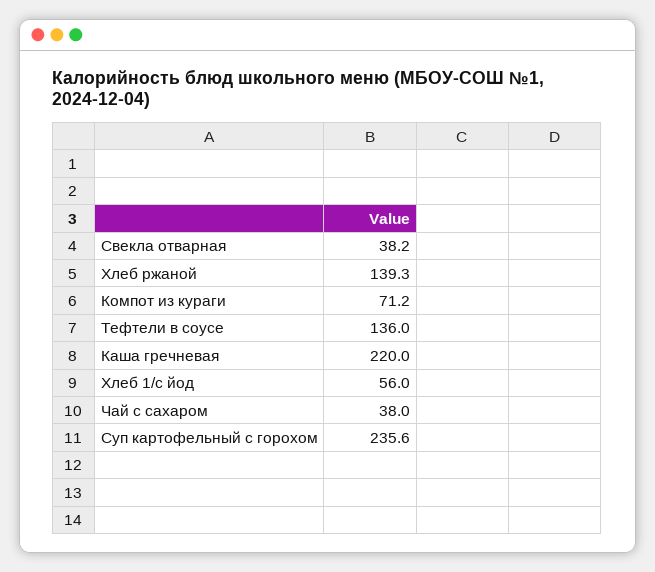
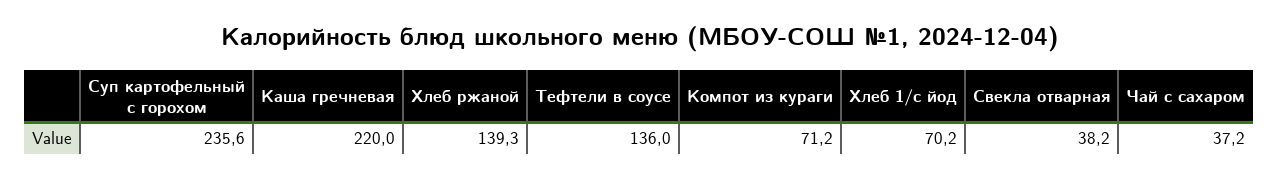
  {
    "Свекла отварная": 38.2,
    "Хлеб ржаной": 139.3,
    "Компот из кураги": 71.2,
    "Тефтели в соусе": 136,
    "Каша гречневая": 220,
-   "Хлеб 1/с йод": 56,
+   "Хлеб 1/с йод": 70.2,
-   "Чай с сахаром": 38,
+   "Чай с сахаром": 37.2,
    "Суп картофельный с горохом": 235.6
  }

